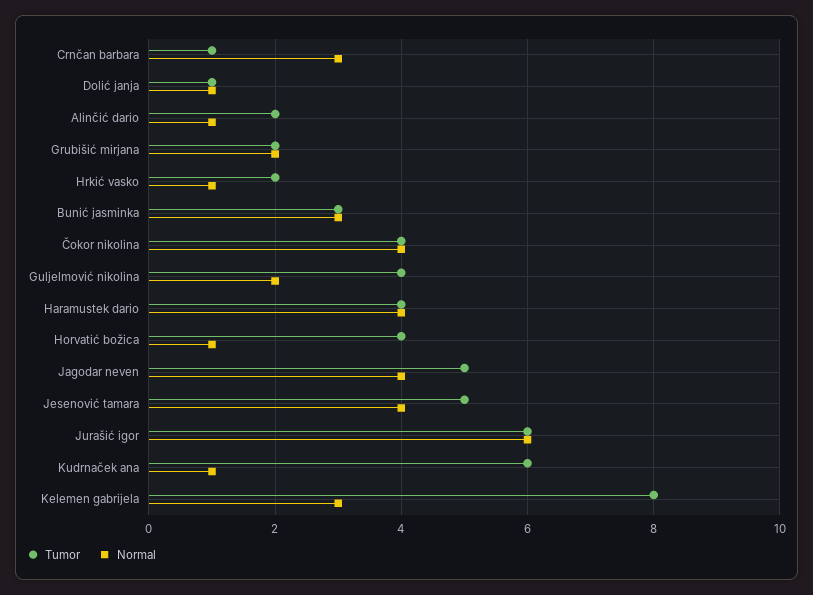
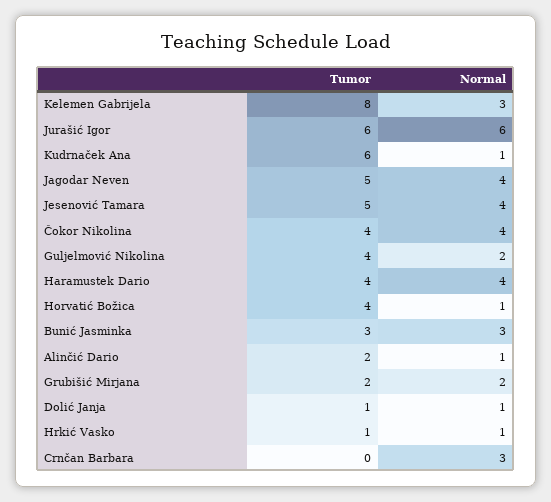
  {
    "Tumor": {
-     "Crnčan barbara": 1,
+     "Crnčan barbara": 0,
      "Dolić janja": 1,
      "Alinčić dario": 2,
      "Grubišić mirjana": 2,
-     "Hrkić vasko": 2,
+     "Hrkić vasko": 1,
      "Bunić jasminka": 3,
      "Čokor nikolina": 4,
      "Guljelmović nikolina": 4,
      "Haramustek dario": 4,
      "Horvatić božica": 4,
      "Jagodar neven": 5,
      "Jesenović tamara": 5,
      "Jurašić igor": 6,
      "Kudrnaček ana": 6,
      "Kelemen gabrijela": 8
    },
    "Normal": {
      "Crnčan barbara": 3,
      "Dolić janja": 1,
      "Alinčić dario": 1,
      "Grubišić mirjana": 2,
      "Hrkić vasko": 1,
      "Bunić jasminka": 3,
      "Čokor nikolina": 4,
      "Guljelmović nikolina": 2,
      "Haramustek dario": 4,
      "Horvatić božica": 1,
      "Jagodar neven": 4,
      "Jesenović tamara": 4,
      "Jurašić igor": 6,
      "Kudrnaček ana": 1,
      "Kelemen gabrijela": 3
    }
  }

